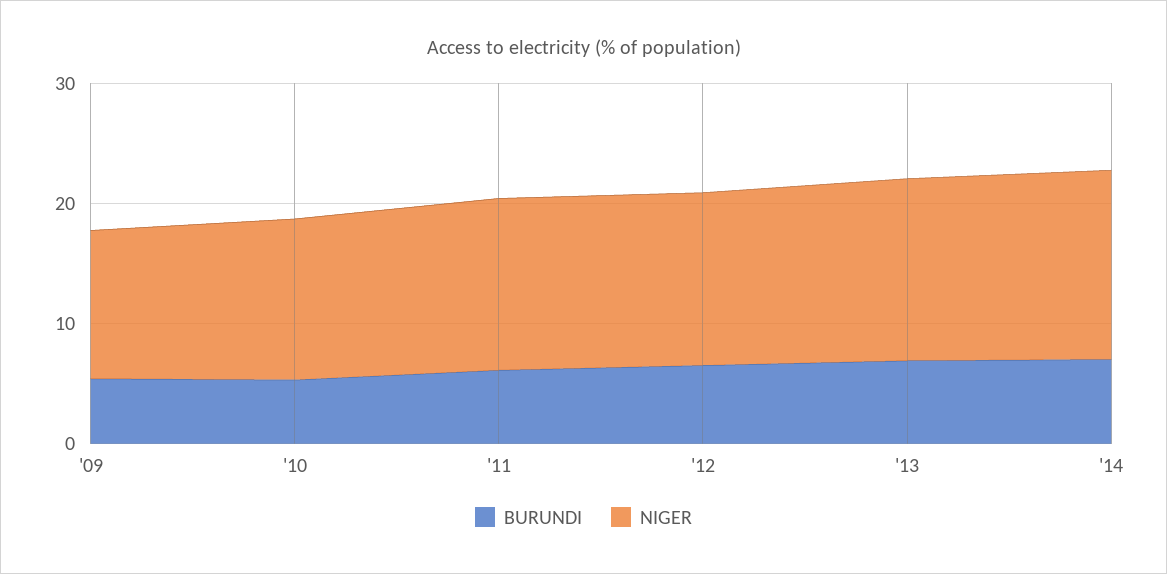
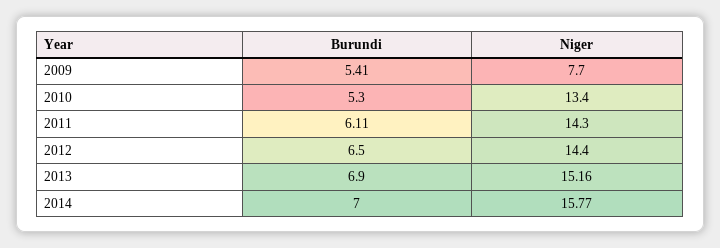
  {
    "BURUNDI": {
      "'09": 5.41,
      "'10": 5.3,
      "'11": 6.11,
      "'12": 6.5,
      "'13": 6.9,
      "'14": 7
    },
    "NIGER": {
-     "'09": 12,
+     "'09": 7.7,
      "'10": 13.4,
      "'11": 14.3,
      "'12": 14.4,
      "'13": 15.16,
      "'14": 15.77
    }
  }

